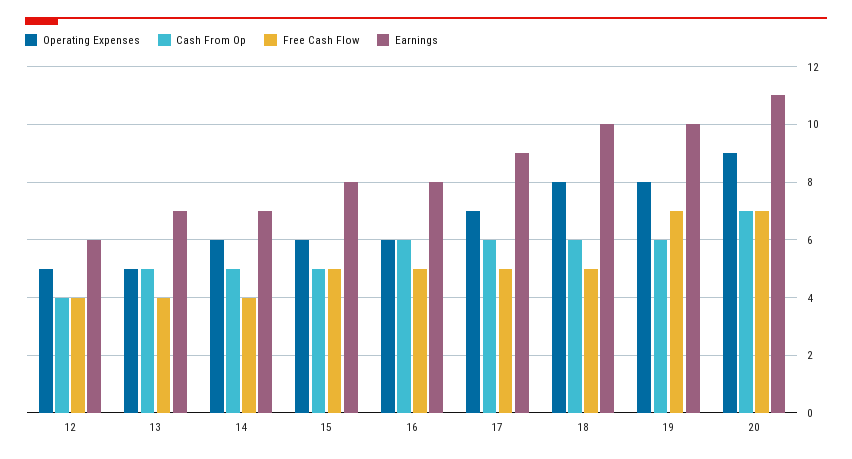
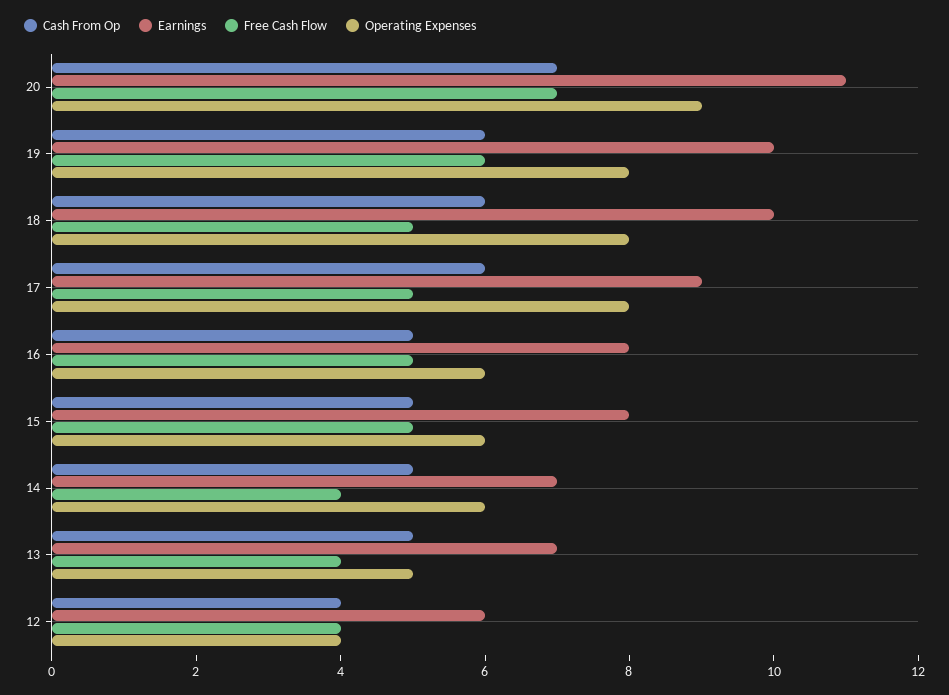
  {
    "Operating Expenses": {
-     "12": 5,
+     "12": 4,
      "13": 5,
      "14": 6,
      "15": 6,
      "16": 6,
-     "17": 7,
+     "17": 8,
      "18": 8,
      "19": 8,
      "20": 9
    },
    "Cash From Op": {
      "12": 4,
      "13": 5,
      "14": 5,
      "15": 5,
-     "16": 6,
+     "16": 5,
      "17": 6,
      "18": 6,
      "19": 6,
      "20": 7
    },
    "Free Cash Flow": {
      "12": 4,
      "13": 4,
      "14": 4,
      "15": 5,
      "16": 5,
      "17": 5,
      "18": 5,
-     "19": 7,
+     "19": 6,
      "20": 7
    },
    "Earnings": {
      "12": 6,
      "13": 7,
      "14": 7,
      "15": 8,
      "16": 8,
      "17": 9,
      "18": 10,
      "19": 10,
      "20": 11
    }
  }

